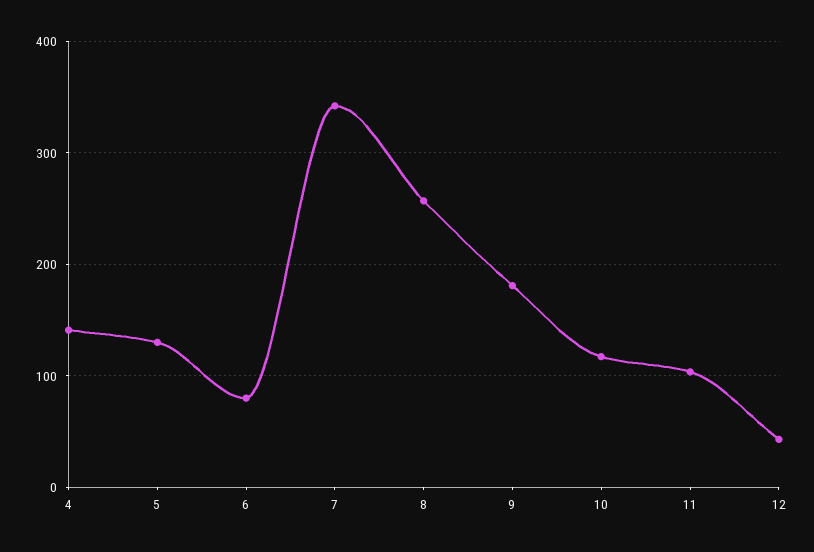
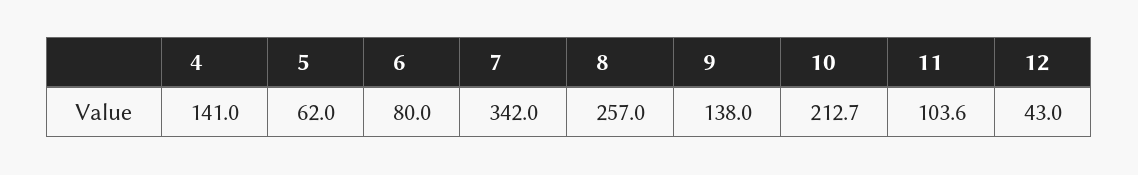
  {
    "4": 141,
-   "5": 130,
+   "5": 62,
    "6": 80,
    "7": 342,
    "8": 257,
-   "9": 180,
+   "9": 138,
-   "10": 120,
+   "10": 212.7,
    "11": 103.6,
    "12": 43
  }

